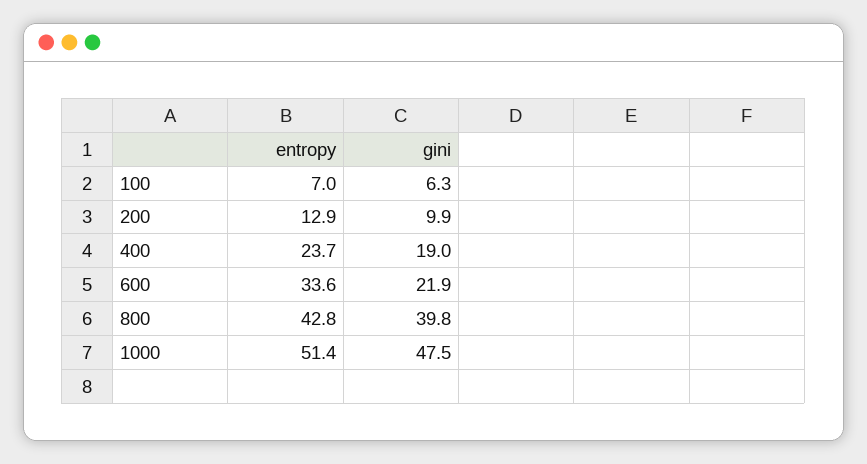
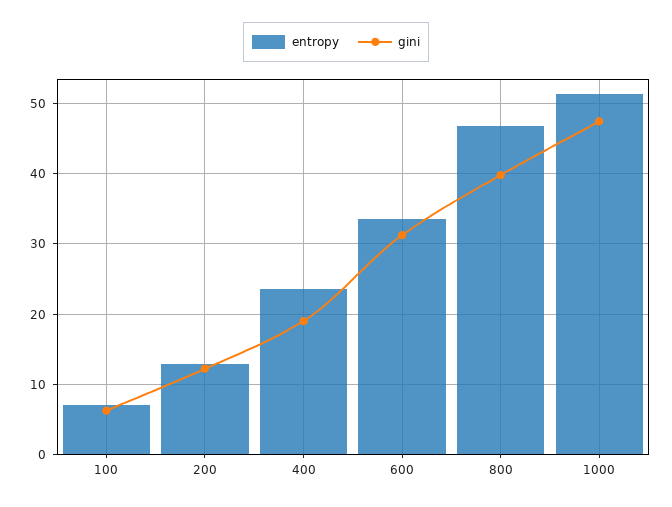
  {
    "entropy": {
      "100": 7,
      "200": 12.9,
      "400": 23.7,
      "600": 33.6,
-     "800": 42.8,
+     "800": 47,
      "1000": 51.4
    },
    "gini": {
      "100": 6.3,
-     "200": 9.9,
+     "200": 12,
      "400": 19,
-     "600": 21.9,
+     "600": 31,
      "800": 39.8,
      "1000": 47.5
    }
  }

